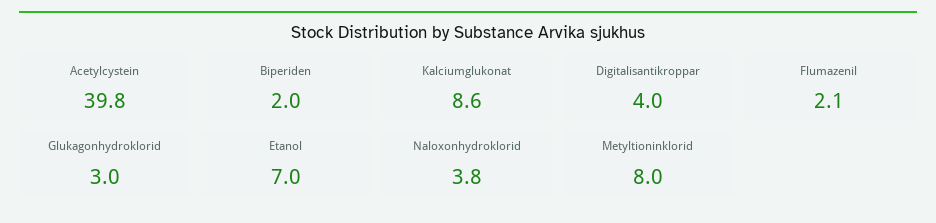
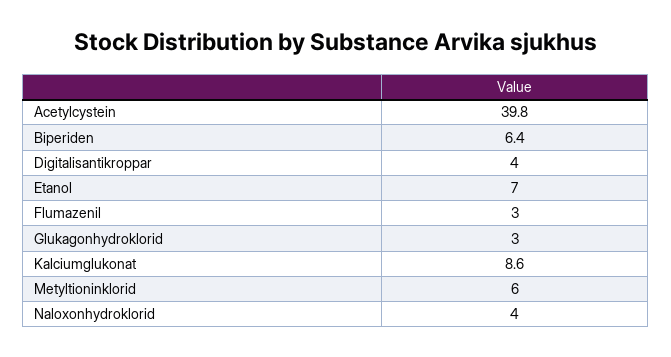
  {
    "Acetylcystein": 39.8,
-   "Biperiden": 2,
+   "Biperiden": 6.4,
    "Kalciumglukonat": 8.6,
    "Digitalisantikroppar": 4,
-   "Flumazenil": 2.1,
+   "Flumazenil": 3,
    "Glukagonhydroklorid": 3,
    "Etanol": 7,
-   "Naloxonhydroklorid": 3.8,
+   "Naloxonhydroklorid": 4,
-   "Metyltioninklorid": 8
+   "Metyltioninklorid": 6
  }

